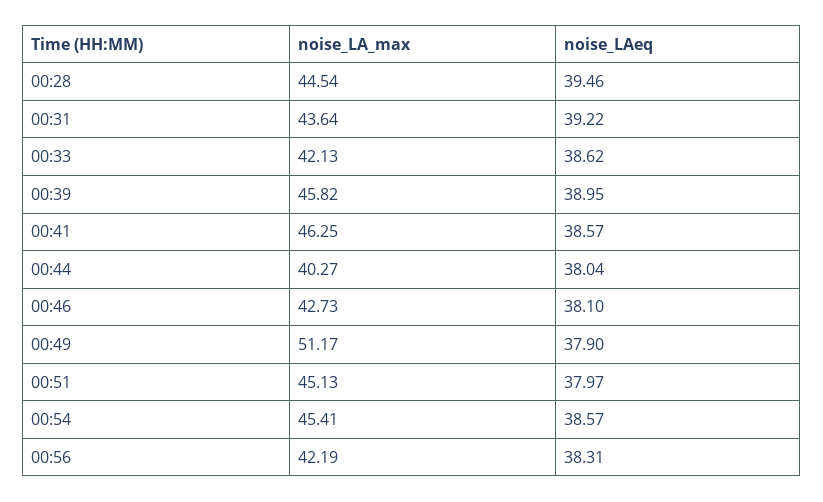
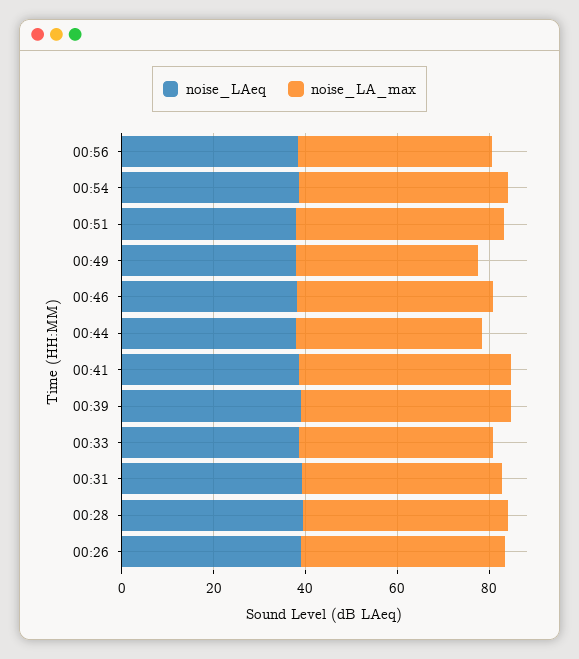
  {
    "noise_LA_max": {
      "00:28": 44.54,
      "00:31": 43.64,
      "00:33": 42.13,
      "00:39": 45.82,
      "00:41": 46.25,
      "00:44": 40.27,
      "00:46": 42.73,
-     "00:49": 51.17,
+     "00:49": 40,
      "00:51": 45.13,
      "00:54": 45.41,
-     "00:56": 42.19
+     "00:56": 42.19,
+     "00:26": 45
    },
    "noise_LAeq": {
      "00:28": 39.46,
      "00:31": 39.22,
      "00:33": 38.62,
      "00:39": 38.95,
      "00:41": 38.57,
      "00:44": 38.04,
      "00:46": 38.1,
      "00:49": 37.9,
      "00:51": 37.97,
      "00:54": 38.57,
-     "00:56": 38.31
+     "00:56": 38.31,
+     "00:26": 40
    }
  }

